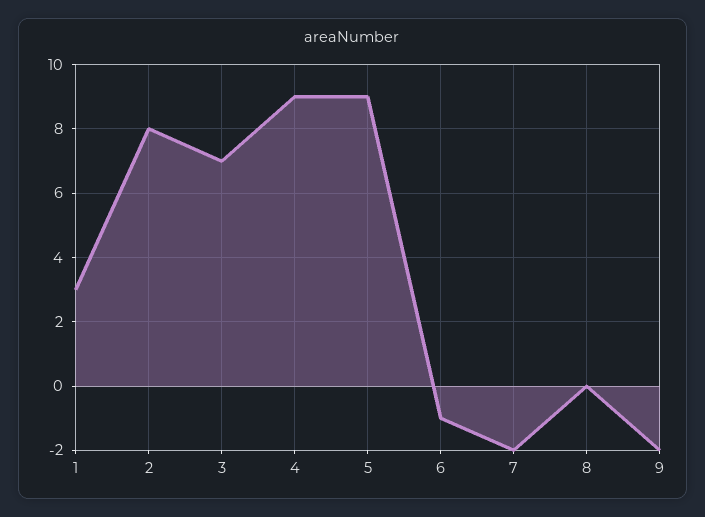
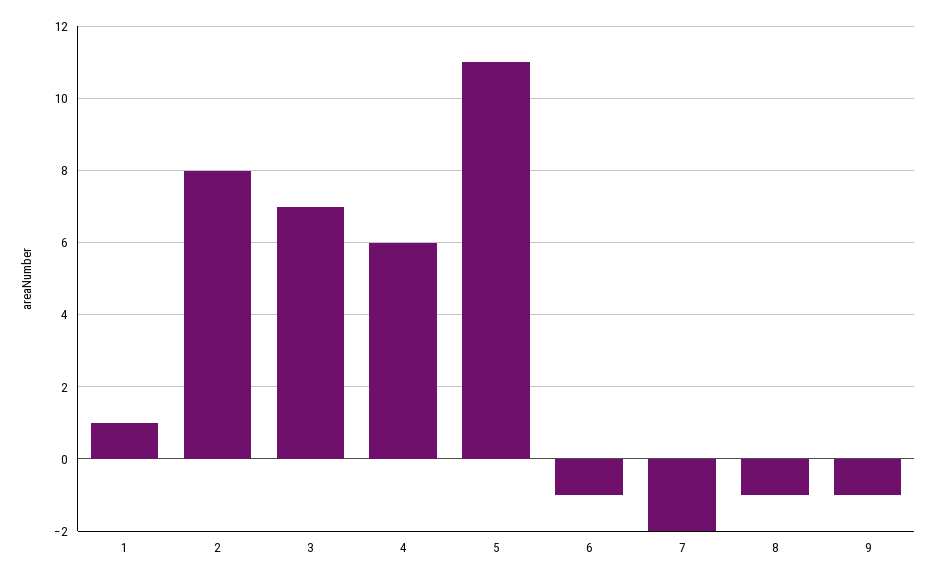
  {
-   "1": 3,
+   "1": 1,
    "2": 8,
    "3": 7,
-   "4": 9,
+   "4": 6,
-   "5": 9,
+   "5": 11,
    "6": -1,
    "7": -2,
-   "8": 0,
+   "8": -1,
-   "9": -2
+   "9": -1
  }

